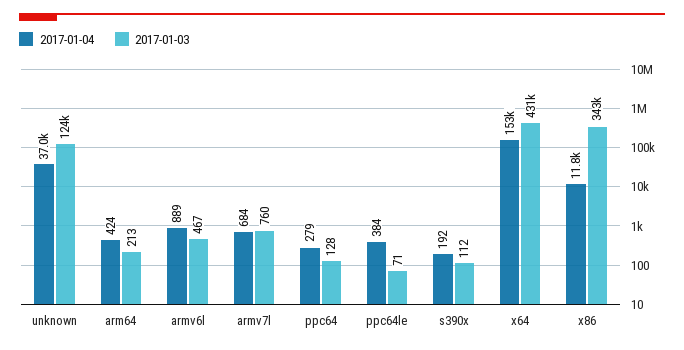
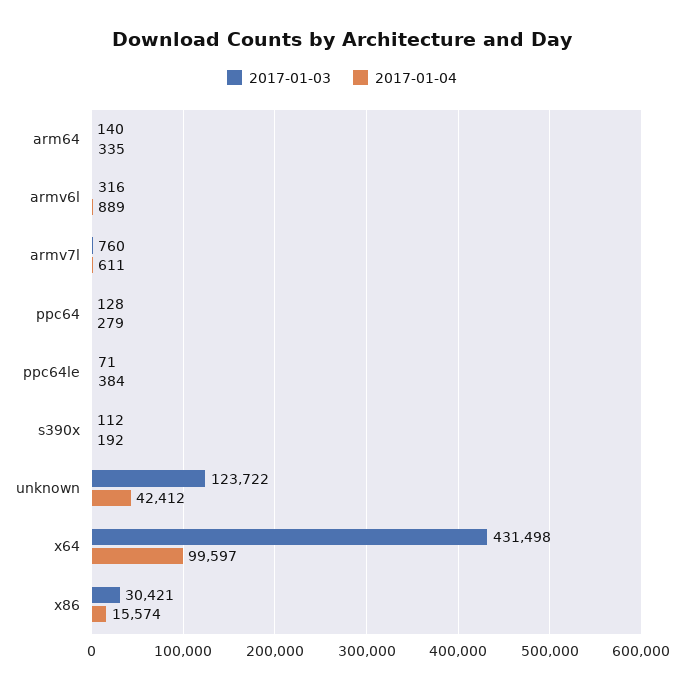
  {
    "2017-01-04": {
-     "unknown": 37000,
+     "unknown": 42412,
-     "arm64": 424,
+     "arm64": 335,
      "armv6l": 889,
-     "armv7l": 684,
+     "armv7l": 611,
      "ppc64": 279,
      "ppc64le": 384,
      "s390x": 192,
-     "x64": 153000,
+     "x64": 99597,
-     "x86": 11800
+     "x86": 15574
    },
    "2017-01-03": {
      "unknown": 123722,
-     "arm64": 213,
+     "arm64": 140,
-     "armv6l": 467,
+     "armv6l": 316,
      "armv7l": 760,
      "ppc64": 128,
      "ppc64le": 71,
      "s390x": 112,
      "x64": 431498,
-     "x86": 343000
+     "x86": 30421
    }
  }

